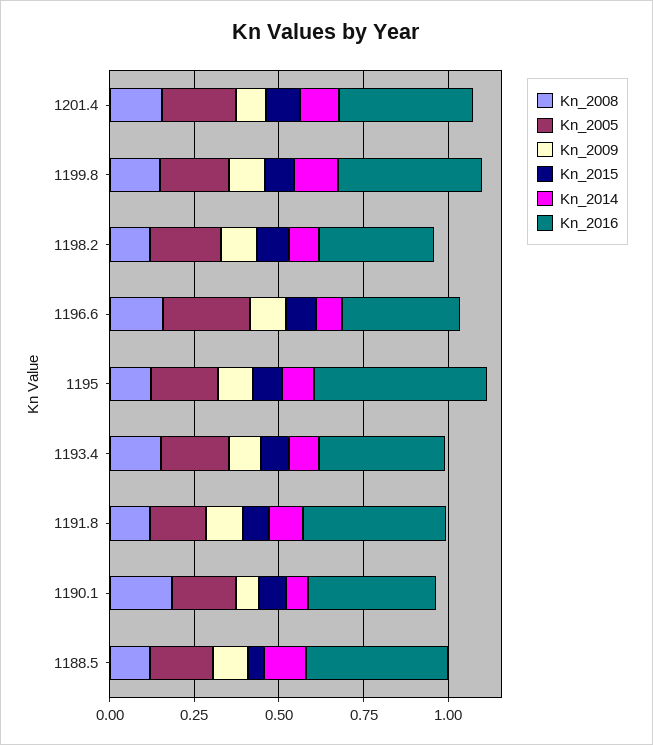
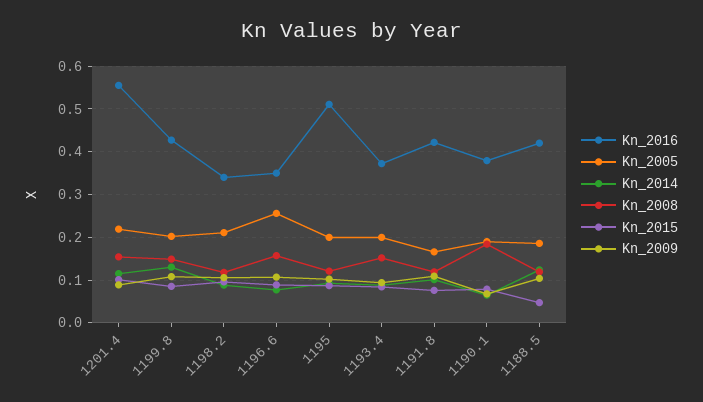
  {
    "Kn_2008": {
      "1201.4": 0.16,
      "1199.8": 0.14,
      "1198.2": 0.12,
      "1196.6": 0.16,
      "1195": 0.12,
      "1193.4": 0.16,
      "1191.8": 0.12,
      "1190.1": 0.18,
      "1188.5": 0.12
    },
    "Kn_2005": {
      "1201.4": 0.22,
      "1199.8": 0.2,
      "1198.2": 0.22,
      "1196.6": 0.26,
      "1195": 0.2,
      "1193.4": 0.2,
      "1191.8": 0.16,
      "1190.1": 0.2,
      "1188.5": 0.18
    },
    "Kn_2009": {
      "1201.4": 0.08,
      "1199.8": 0.1,
      "1198.2": 0.1,
      "1196.6": 0.1,
      "1195": 0.1,
      "1193.4": 0.1,
      "1191.8": 0.1,
      "1190.1": 0.06,
      "1188.5": 0.1
    },
    "Kn_2015": {
      "1201.4": 0.1,
      "1199.8": 0.08,
      "1198.2": 0.1,
      "1196.6": 0.08,
      "1195": 0.08,
      "1193.4": 0.08,
      "1191.8": 0.08,
      "1190.1": 0.08,
      "1188.5": 0.04
    },
    "Kn_2014": {
      "1201.4": 0.12,
      "1199.8": 0.14,
      "1198.2": 0.08,
      "1196.6": 0.08,
      "1195": 0.1,
      "1193.4": 0.08,
      "1191.8": 0.1,
      "1190.1": 0.06,
      "1188.5": 0.12
    },
    "Kn_2016": {
-     "1201.4": 0.4,
+     "1201.4": 0.56,
      "1199.8": 0.42,
      "1198.2": 0.34,
      "1196.6": 0.36,
      "1195": 0.52,
      "1193.4": 0.38,
      "1191.8": 0.42,
      "1190.1": 0.38,
      "1188.5": 0.42
    }
  }

